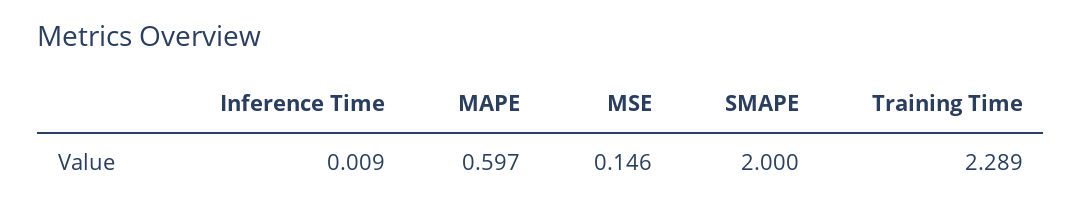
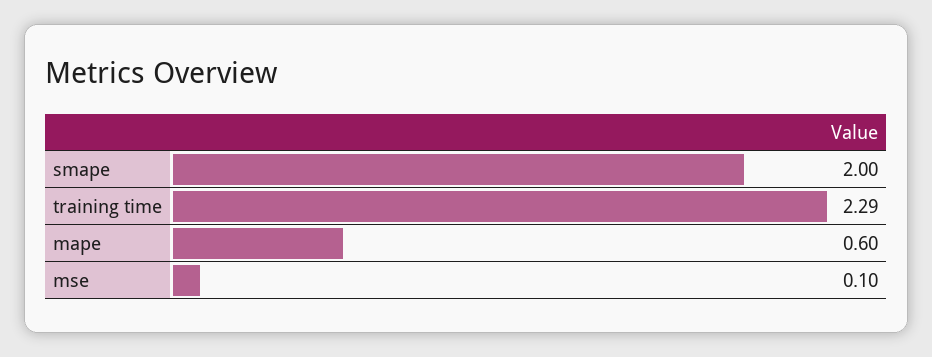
  {
-   "Inference Time": 0.009,
    "MAPE": 0.597,
-   "MSE": 0.146,
+   "MSE": 0.1,
    "SMAPE": 2,
    "Training Time": 2.289
  }

